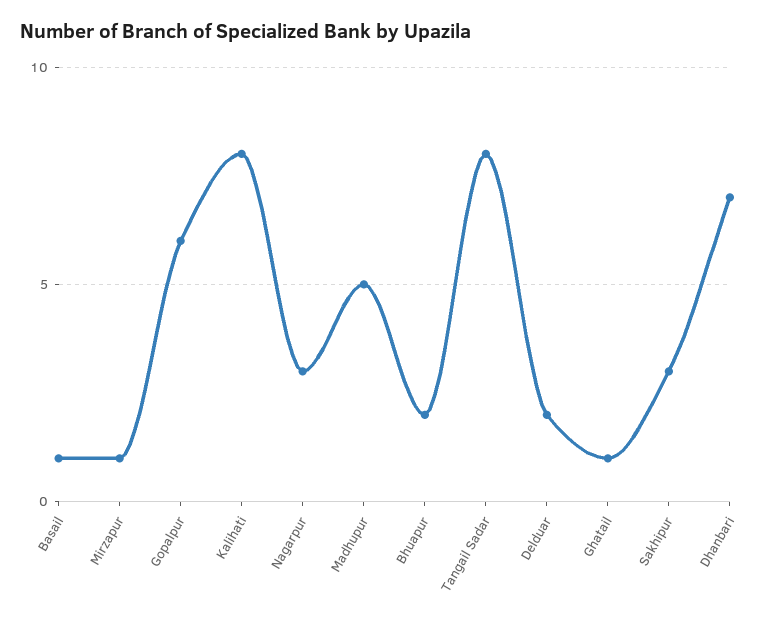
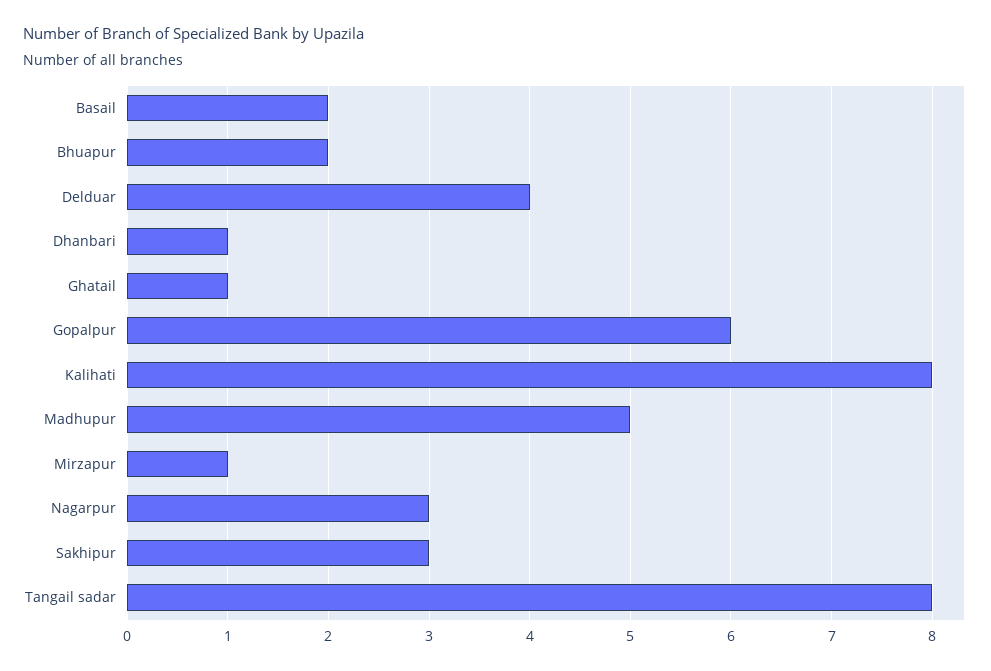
  {
-   "Basail": 1,
+   "Basail": 2,
    "Mirzapur": 1,
    "Gopalpur": 6,
    "Kalihati": 8,
    "Nagarpur": 3,
    "Madhupur": 5,
    "Bhuapur": 2,
    "Tangail Sadar": 8,
-   "Delduar": 2,
+   "Delduar": 4,
    "Ghatail": 1,
    "Sakhipur": 3,
-   "Dhanbari": 7
+   "Dhanbari": 1
  }

